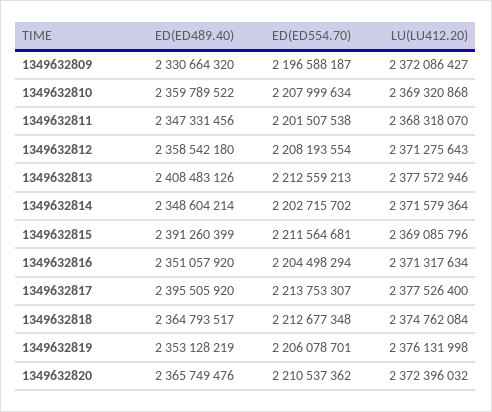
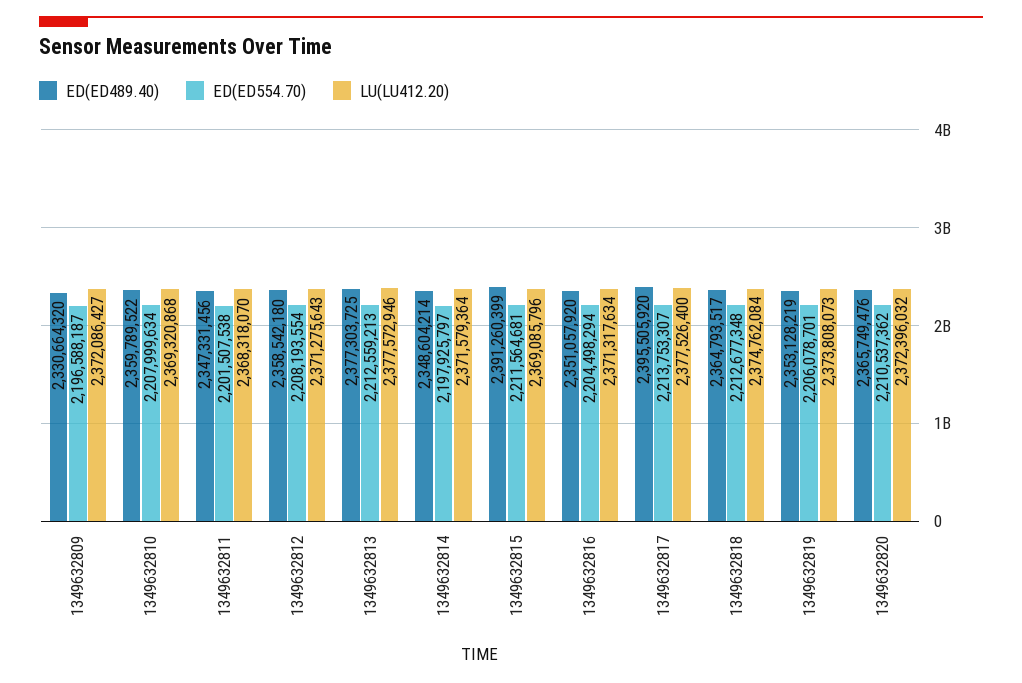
  {
    "ED(ED489.40)": {
      "1349632809": 2330664320,
      "1349632810": 2359789522,
      "1349632811": 2347331456,
      "1349632812": 2358542180,
-     "1349632813": 2408483126,
+     "1349632813": 2377303725,
      "1349632814": 2348604214,
      "1349632815": 2391260399,
      "1349632816": 2351057920,
      "1349632817": 2395505920,
      "1349632818": 2364793517,
      "1349632819": 2353128219,
      "1349632820": 2365749476
    },
    "ED(ED554.70)": {
      "1349632809": 2196588187,
      "1349632810": 2207999634,
      "1349632811": 2201507538,
      "1349632812": 2208193554,
      "1349632813": 2212559213,
-     "1349632814": 2202715702,
+     "1349632814": 2197925797,
      "1349632815": 2211564681,
      "1349632816": 2204498294,
      "1349632817": 2213753307,
      "1349632818": 2212677348,
      "1349632819": 2206078701,
      "1349632820": 2210537362
    },
    "LU(LU412.20)": {
      "1349632809": 2372086427,
      "1349632810": 2369320868,
      "1349632811": 2368318070,
      "1349632812": 2371275643,
      "1349632813": 2377572946,
      "1349632814": 2371579364,
      "1349632815": 2369085796,
      "1349632816": 2371317634,
      "1349632817": 2377526400,
      "1349632818": 2374762084,
-     "1349632819": 2376131998,
+     "1349632819": 2373808073,
      "1349632820": 2372396032
    }
  }

